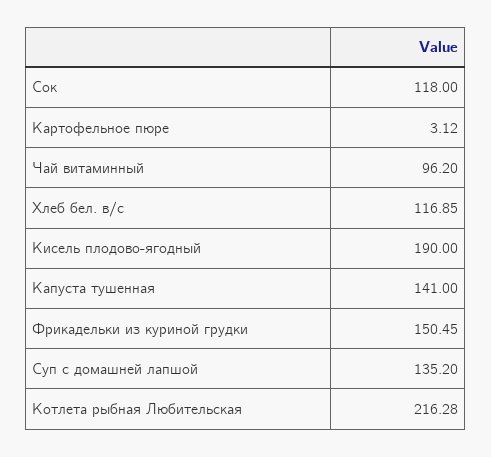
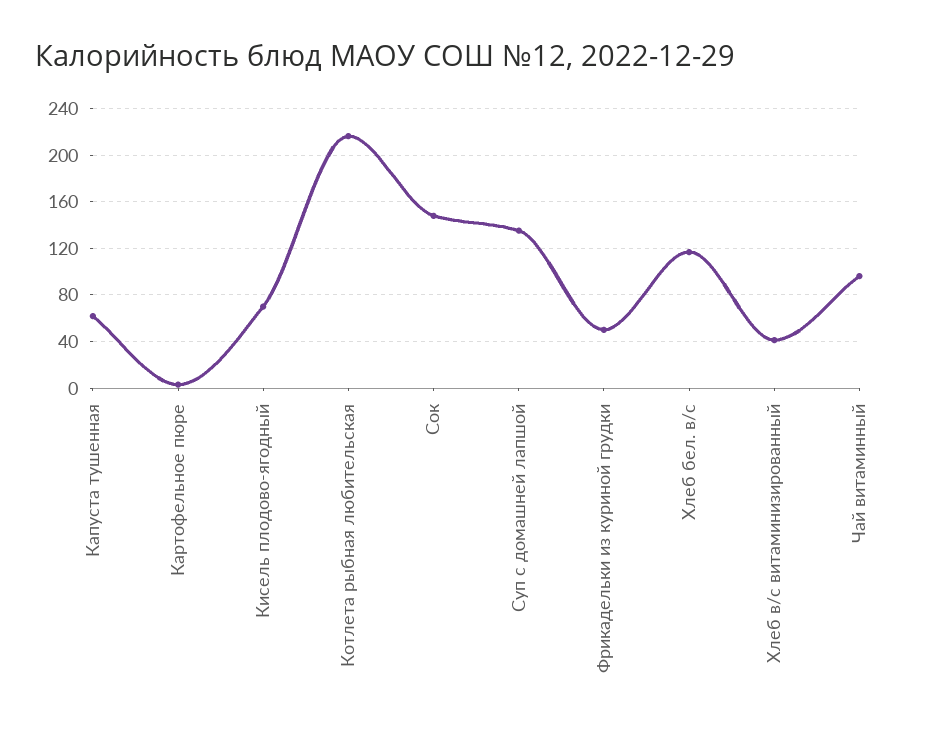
  {
-   "Сок": 118,
+   "Сок": 150,
    "Картофельное пюре": 3.12,
    "Чай витаминный": 96.2,
    "Хлеб бел. в/с": 116.85,
-   "Кисель плодово-ягодный": 190,
+   "Кисель плодово-ягодный": 70,
-   "Капуста тушенная": 141,
+   "Капуста тушенная": 60,
-   "Фрикадельки из куриной грудки": 150.45,
+   "Фрикадельки из куриной грудки": 50,
    "Суп с домашней лапшой": 135.2,
-   "Котлета рыбная Любительская": 216.28
+   "Котлета рыбная Любительская": 216.28,
+   "Хлеб в/с витаминизированный": 40
  }

